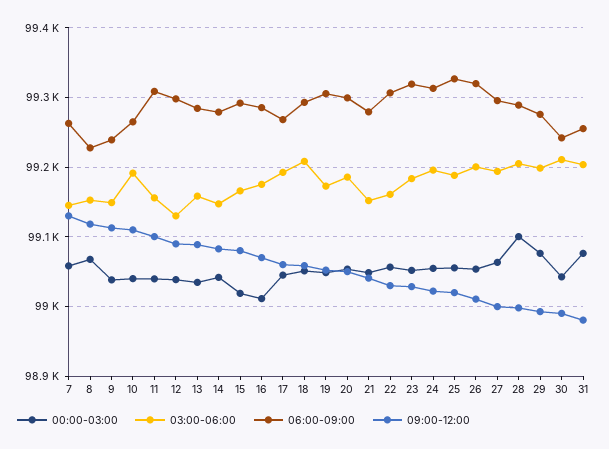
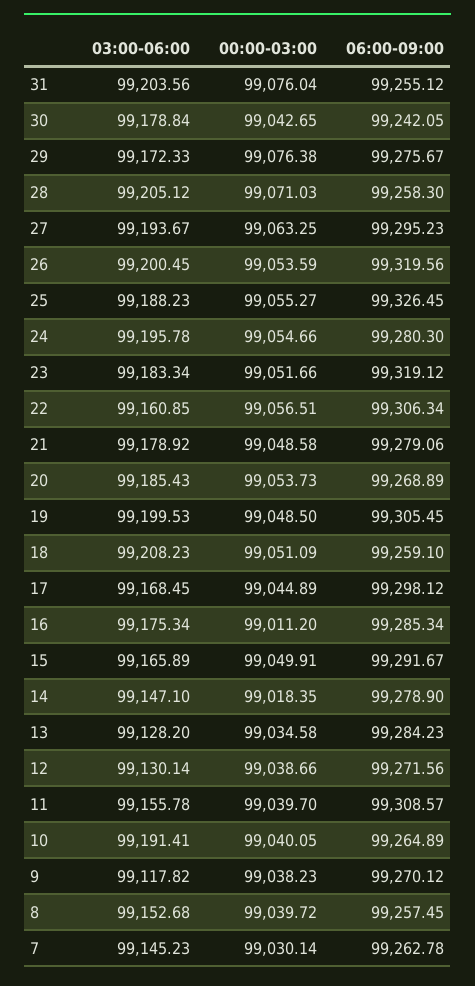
  {
    "00:00-03:00": {
-     "7": 99060,
+     "7": 99030.14,
-     "8": 99070,
+     "8": 99039.72,
      "9": 99038.23,
      "10": 99040.05,
      "11": 99039.7,
      "12": 99038.66,
      "13": 99034.58,
-     "14": 99040,
+     "14": 99018.35,
-     "15": 99020,
+     "15": 99049.91,
      "16": 99011.2,
      "17": 99044.89,
      "18": 99051.09,
      "19": 99048.5,
      "20": 99053.73,
      "21": 99048.58,
      "22": 99056.51,
      "23": 99051.66,
      "24": 99054.66,
      "25": 99055.27,
      "26": 99053.59,
      "27": 99063.25,
-     "28": 99100,
+     "28": 99071.03,
      "29": 99076.38,
      "30": 99042.65,
      "31": 99076.04
    },
    "03:00-06:00": {
      "7": 99145.23,
      "8": 99152.68,
-     "9": 99150,
+     "9": 99117.82,
      "10": 99191.41,
      "11": 99155.78,
      "12": 99130.14,
-     "13": 99160,
+     "13": 99128.2,
      "14": 99147.1,
      "15": 99165.89,
      "16": 99175.34,
-     "17": 99190,
+     "17": 99168.45,
      "18": 99208.23,
-     "19": 99170,
+     "19": 99199.53,
      "20": 99185.43,
-     "21": 99150,
+     "21": 99178.92,
      "22": 99160.85,
      "23": 99183.34,
      "24": 99195.78,
      "25": 99188.23,
      "26": 99200.45,
      "27": 99193.67,
      "28": 99205.12,
-     "29": 99200,
+     "29": 99172.33,
-     "30": 99210,
+     "30": 99178.84,
      "31": 99203.56
    },
    "06:00-09:00": {
      "7": 99262.78,
-     "8": 99230,
+     "8": 99257.45,
-     "9": 99240,
+     "9": 99270.12,
      "10": 99264.89,
      "11": 99308.57,
-     "12": 99300,
+     "12": 99271.56,
      "13": 99284.23,
      "14": 99278.9,
      "15": 99291.67,
      "16": 99285.34,
-     "17": 99270,
+     "17": 99298.12,
-     "18": 99290,
+     "18": 99259.1,
      "19": 99305.45,
-     "20": 99300,
+     "20": 99268.89,
      "21": 99279.06,
      "22": 99306.34,
      "23": 99319.12,
-     "24": 99310,
+     "24": 99280.3,
      "25": 99326.45,
      "26": 99319.56,
      "27": 99295.23,
-     "28": 99290,
+     "28": 99258.3,
      "29": 99275.67,
      "30": 99242.05,
      "31": 99255.12
-   },
+   }
-   "09:00-12:00": {
-     "7": 99130,
-     "8": 99120,
-     "9": 99110,
-     "10": 99110,
-     "11": 99100,
-     "12": 99090,
-     "13": 99090,
-     "14": 99080,
-     "15": 99080,
-     "16": 99070,
-     "17": 99060,
-     "18": 99060,
-     "19": 99050,
-     "20": 99050,
-     "21": 99040,
-     "22": 99030,
-     "23": 99030,
-     "24": 99020,
-     "25": 99020,
-     "26": 99010,
-     "27": 99000,
-     "28": 99000,
-     "29": 98990,
-     "30": 98990,
-     "31": 98980
-   }
  }

